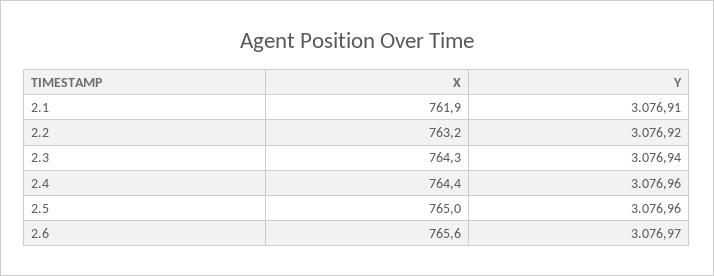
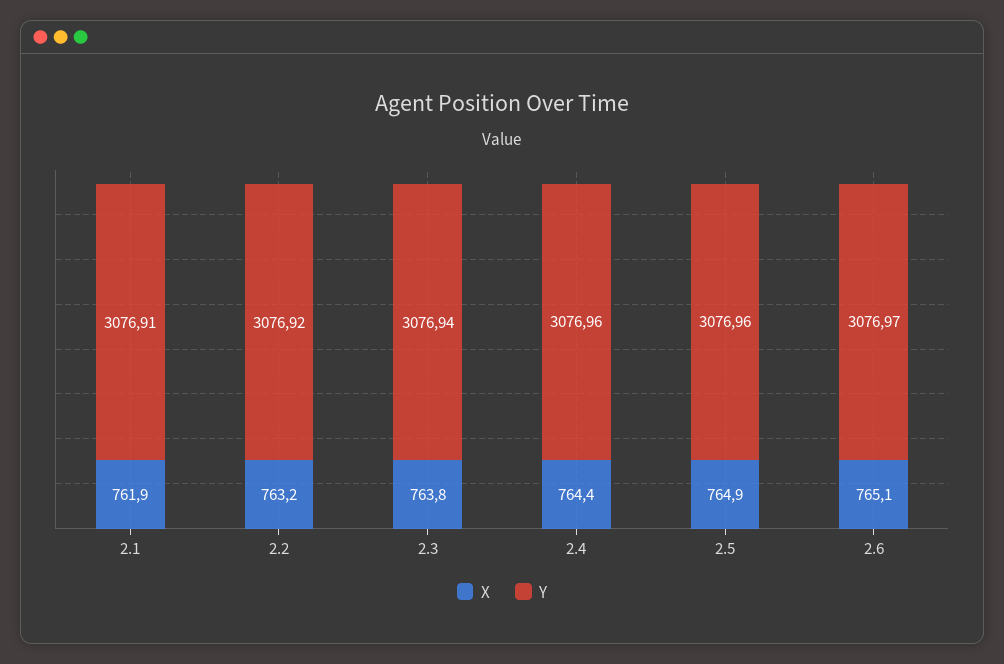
  {
    "X": {
      "2.1": 761.9,
      "2.2": 763.2,
-     "2.3": 764.3,
+     "2.3": 763.8,
      "2.4": 764.4,
-     "2.5": 765,
+     "2.5": 764.9,
-     "2.6": 765.6
+     "2.6": 765.1
    },
    "Y": {
      "2.1": 3076.91,
      "2.2": 3076.92,
      "2.3": 3076.94,
      "2.4": 3076.96,
      "2.5": 3076.96,
      "2.6": 3076.97
    }
  }

